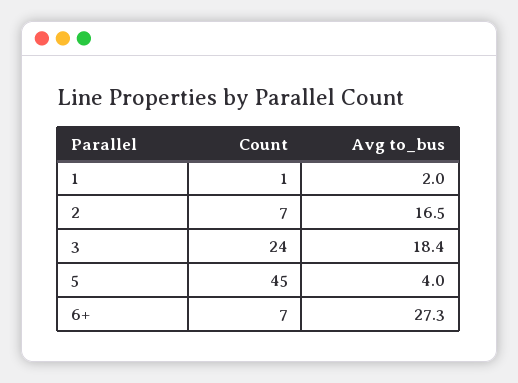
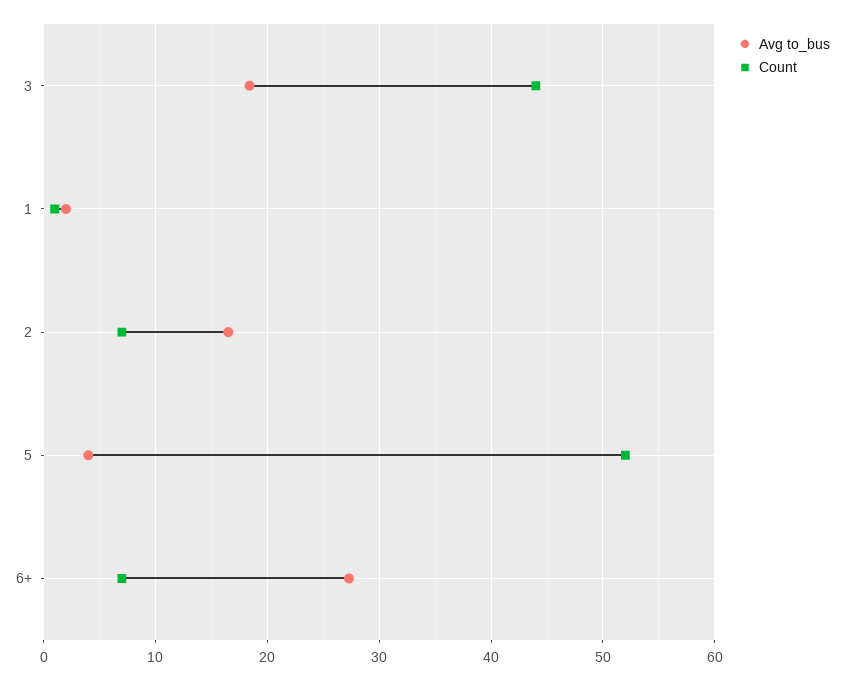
  {
    "Count": {
      "1": 1,
      "2": 7,
-     "3": 24,
+     "3": 44,
-     "5": 45,
+     "5": 52,
      "6+": 7
    },
    "Avg to_bus": {
      "1": 2,
      "2": 16.5,
      "3": 18.4,
      "5": 4,
      "6+": 27.3
    }
  }

